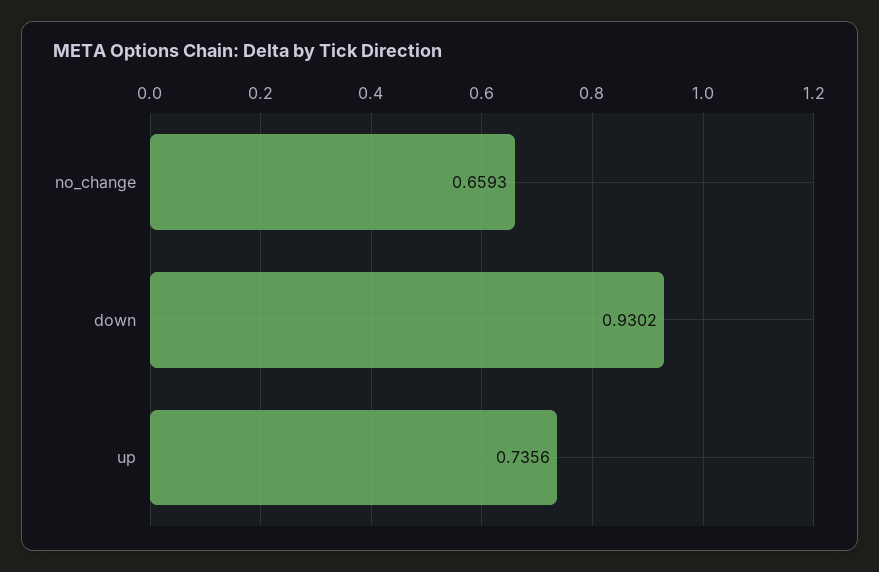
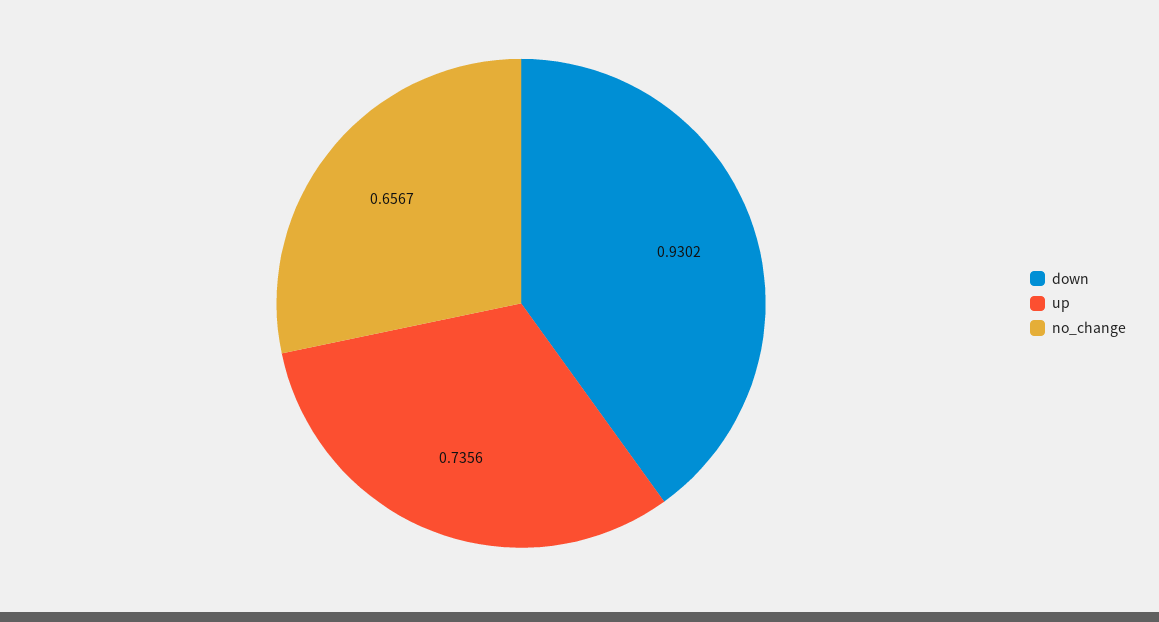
  {
-   "no_change": 0.6593,
+   "no_change": 0.6567,
    "down": 0.9302,
    "up": 0.7356
  }

